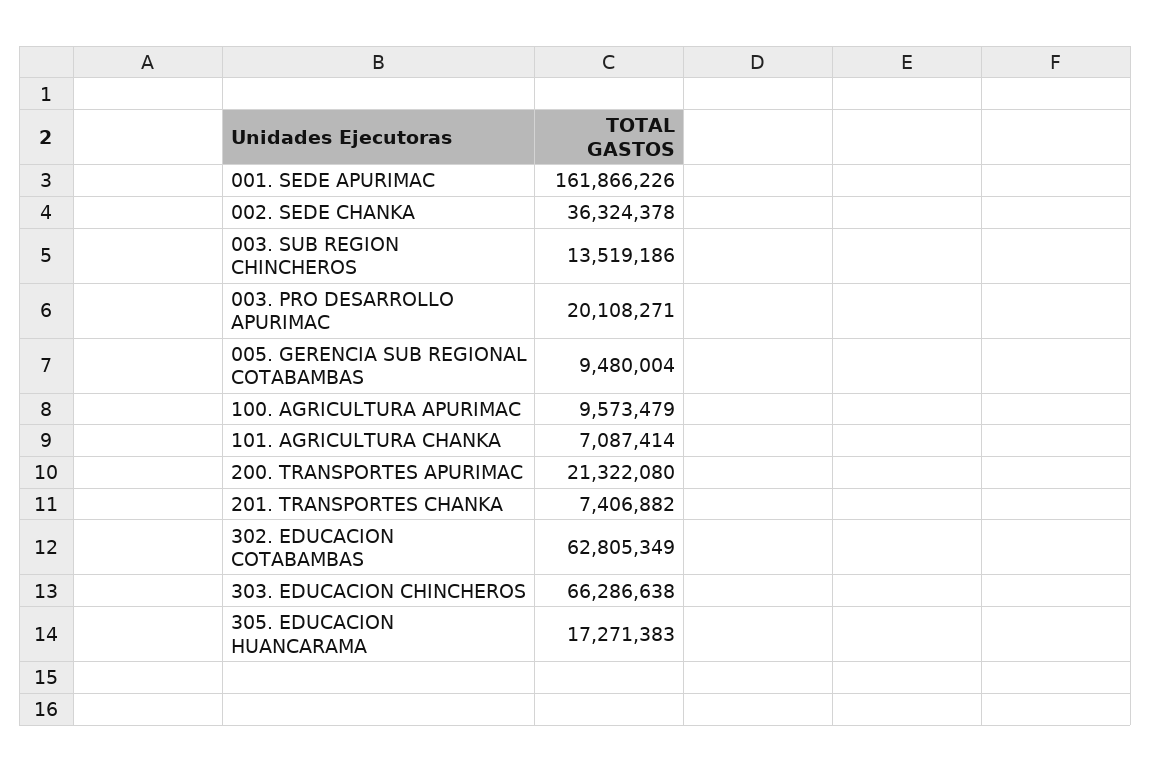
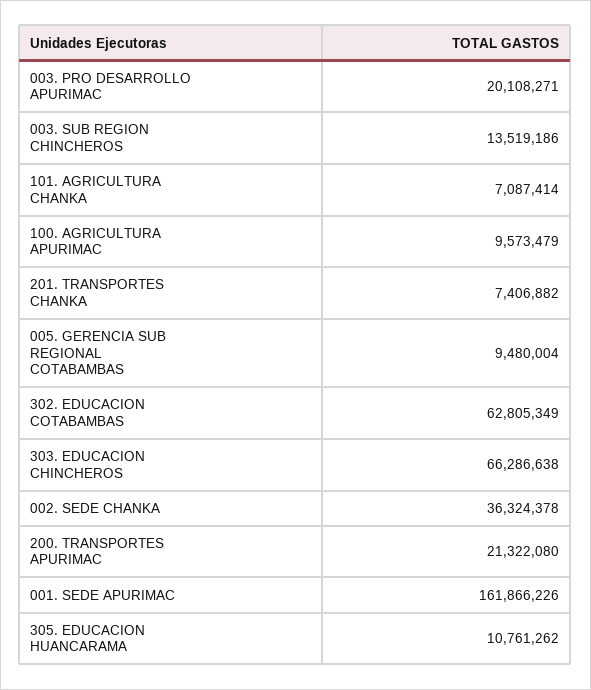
  {
    "001. SEDE APURIMAC": 161866226,
    "002. SEDE CHANKA": 36324378,
    "003. SUB REGION CHINCHEROS": 13519186,
    "003. PRO DESARROLLO APURIMAC": 20108271,
    "005. GERENCIA SUB REGIONAL COTABAMBAS": 9480004,
    "100. AGRICULTURA APURIMAC": 9573479,
    "101. AGRICULTURA CHANKA": 7087414,
    "200. TRANSPORTES APURIMAC": 21322080,
    "201. TRANSPORTES CHANKA": 7406882,
    "302. EDUCACION COTABAMBAS": 62805349,
    "303. EDUCACION CHINCHEROS": 66286638,
-   "305. EDUCACION HUANCARAMA": 17271383
+   "305. EDUCACION HUANCARAMA": 10761262
  }

